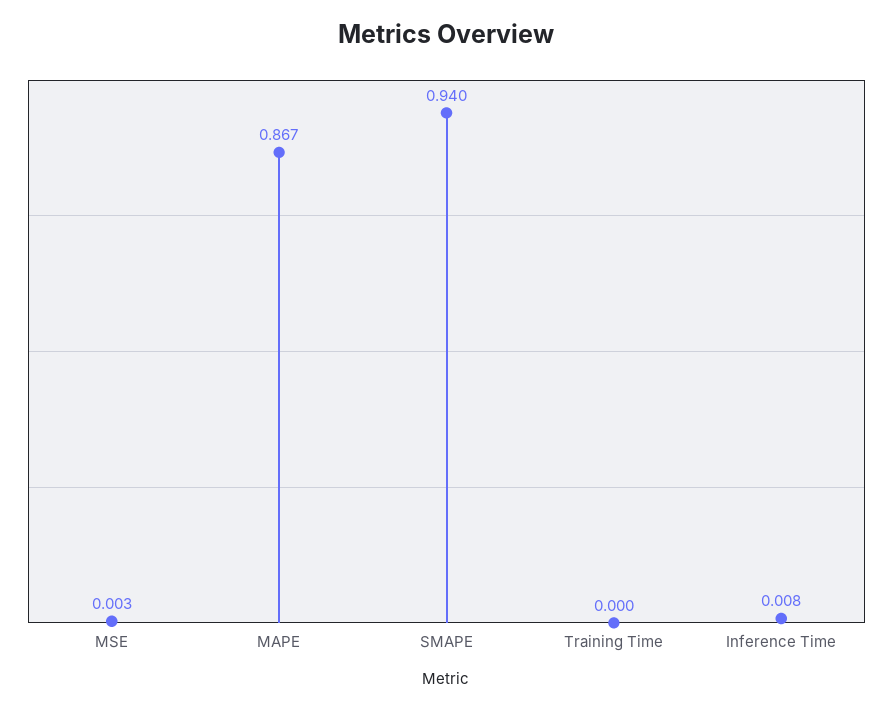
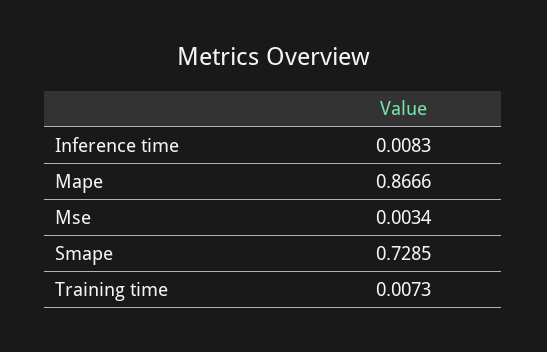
  {
    "MSE": 0.0034,
    "MAPE": 0.8666,
-   "SMAPE": 0.94,
+   "SMAPE": 0.7285,
-   "Training Time": 0,
+   "Training Time": 0.0073,
    "Inference Time": 0.0083
  }

